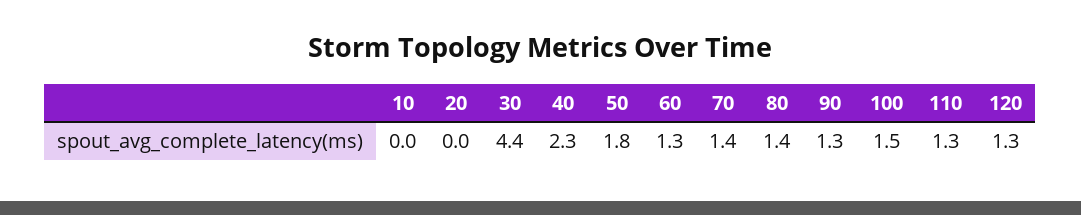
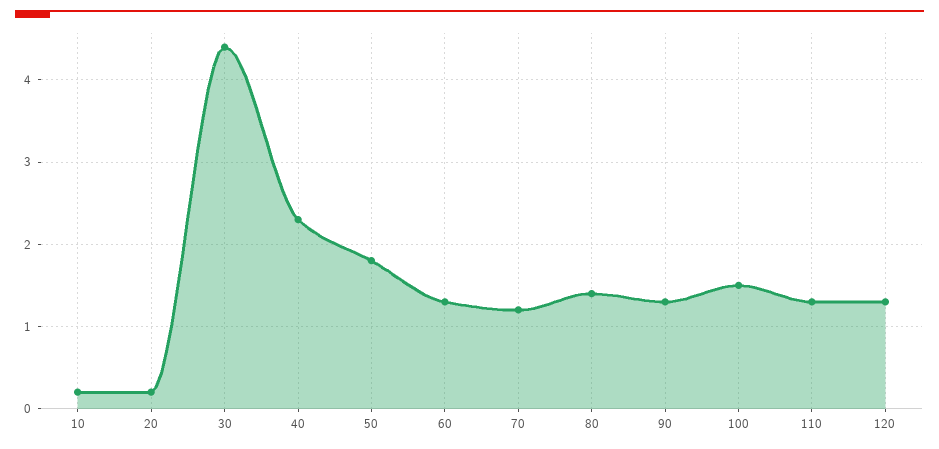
  {
-   "10": 0,
+   "10": 0.2,
-   "20": 0,
+   "20": 0.2,
    "30": 4.4,
    "40": 2.3,
    "50": 1.8,
    "60": 1.3,
-   "70": 1.4,
+   "70": 1.2,
    "80": 1.4,
    "90": 1.3,
    "100": 1.5,
    "110": 1.3,
    "120": 1.3
  }

